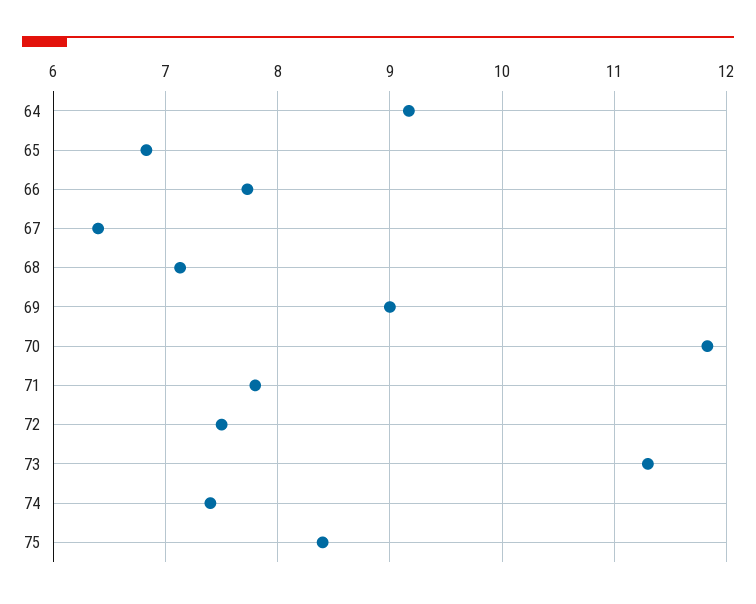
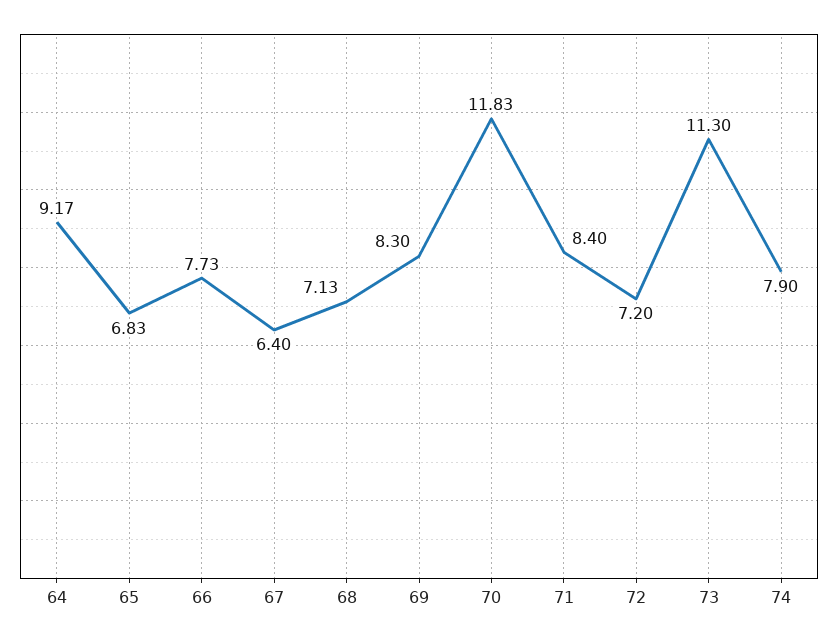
  {
    "64": 9.17,
    "65": 6.83,
    "66": 7.73,
    "67": 6.4,
    "68": 7.13,
-   "69": 9,
+   "69": 8.3,
    "70": 11.83,
-   "71": 7.8,
+   "71": 8.4,
-   "72": 7.5,
+   "72": 7.2,
    "73": 11.3,
-   "74": 7.4,
+   "74": 7.9
-   "75": 8.4
  }

